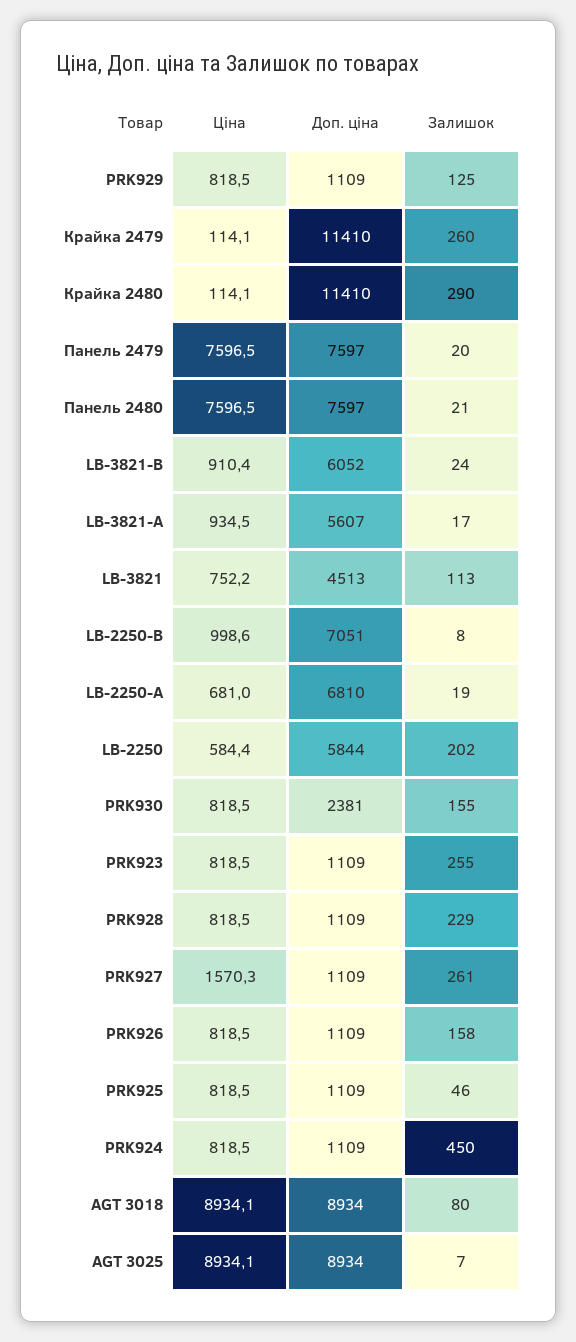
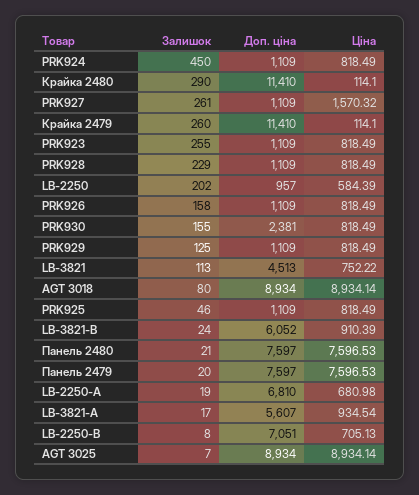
  {
    "Ціна": {
      "PRK929": 818.49,
      "Крайка 2479": 114.1,
      "Крайка 2480": 114.1,
      "Панель 2479": 7596.53,
      "Панель 2480": 7596.53,
      "LB-3821-В": 910.39,
      "LB-3821-А": 934.54,
      "LB-3821": 752.22,
-     "LB-2250-В": 998.6,
+     "LB-2250-В": 705.13,
      "LB-2250-А": 680.98,
      "LB-2250": 584.39,
      "PRK930": 818.49,
      "PRK923": 818.49,
      "PRK928": 818.49,
      "PRK927": 1570.32,
      "PRK926": 818.49,
      "PRK925": 818.49,
      "PRK924": 818.49,
      "AGT 3018": 8934.14,
      "AGT 3025": 8934.14
    },
    "Доп. ціна": {
      "PRK929": 1109,
      "Крайка 2479": 11410,
      "Крайка 2480": 11410,
      "Панель 2479": 7597,
      "Панель 2480": 7597,
      "LB-3821-В": 6052,
      "LB-3821-А": 5607,
      "LB-3821": 4513,
      "LB-2250-В": 7051,
      "LB-2250-А": 6810,
-     "LB-2250": 5844,
+     "LB-2250": 957,
      "PRK930": 2381,
      "PRK923": 1109,
      "PRK928": 1109,
      "PRK927": 1109,
      "PRK926": 1109,
      "PRK925": 1109,
      "PRK924": 1109,
      "AGT 3018": 8934,
      "AGT 3025": 8934
    },
    "Залишок": {
      "PRK929": 125,
      "Крайка 2479": 260,
      "Крайка 2480": 290,
      "Панель 2479": 20,
      "Панель 2480": 21,
      "LB-3821-В": 24,
      "LB-3821-А": 17,
      "LB-3821": 113,
      "LB-2250-В": 8,
      "LB-2250-А": 19,
      "LB-2250": 202,
      "PRK930": 155,
      "PRK923": 255,
      "PRK928": 229,
      "PRK927": 261,
      "PRK926": 158,
      "PRK925": 46,
      "PRK924": 450,
      "AGT 3018": 80,
      "AGT 3025": 7
    }
  }

